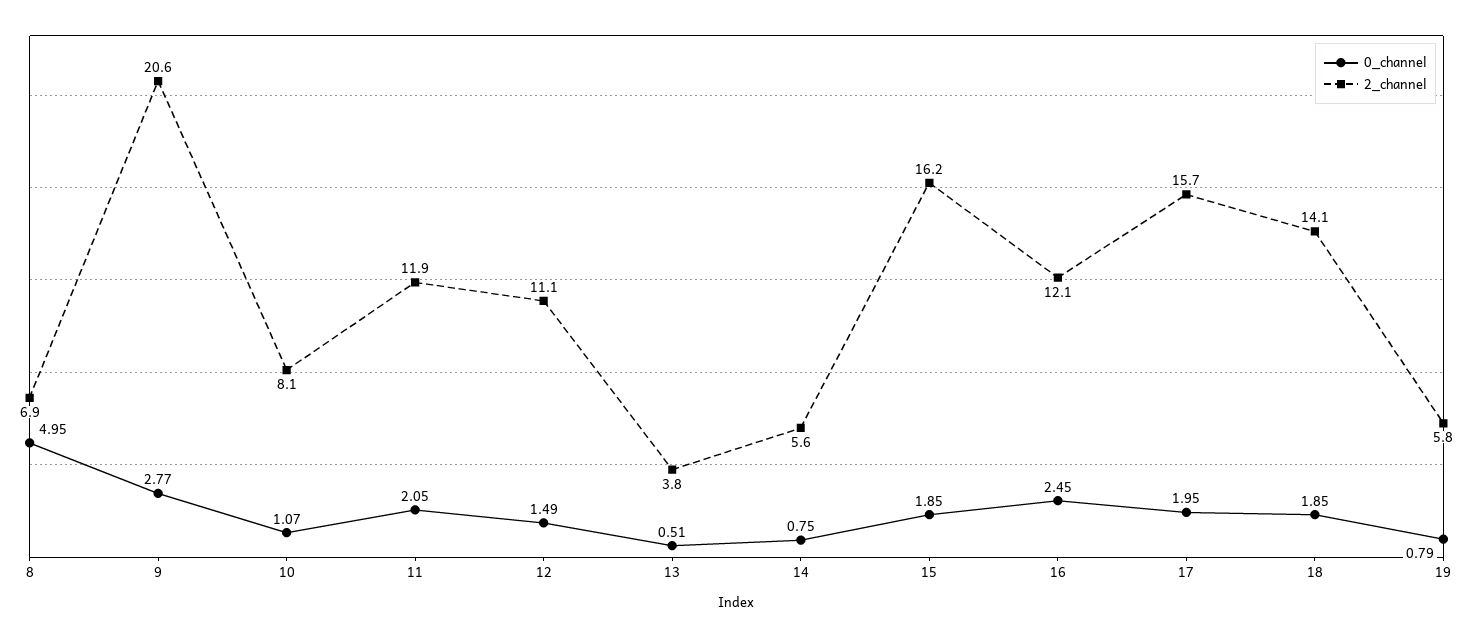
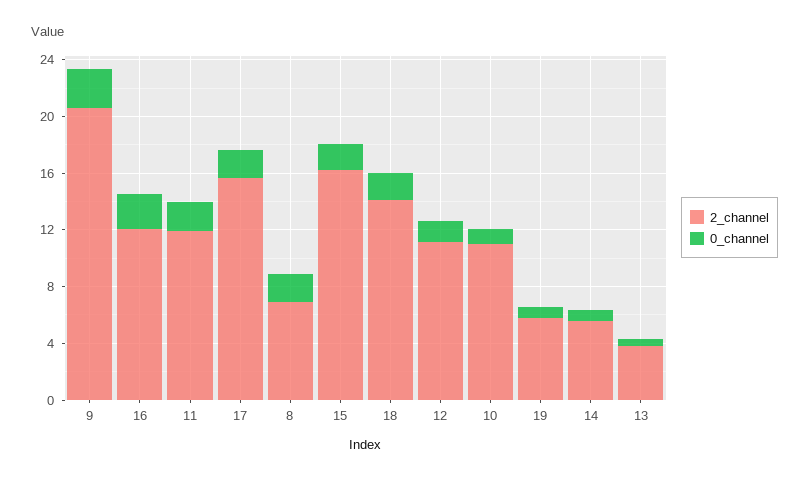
  {
    "0_channel": {
-     "8": 4.95,
+     "8": 2,
      "9": 2.77,
      "10": 1.07,
      "11": 2.05,
      "12": 1.49,
      "13": 0.51,
      "14": 0.75,
      "15": 1.85,
      "16": 2.45,
      "17": 1.95,
      "18": 1.85,
      "19": 0.79
    },
    "2_channel": {
      "8": 6.9,
      "9": 20.6,
-     "10": 8.1,
+     "10": 11,
      "11": 11.9,
      "12": 11.1,
      "13": 3.8,
      "14": 5.6,
      "15": 16.2,
      "16": 12.1,
      "17": 15.7,
      "18": 14.1,
      "19": 5.8
    }
  }

